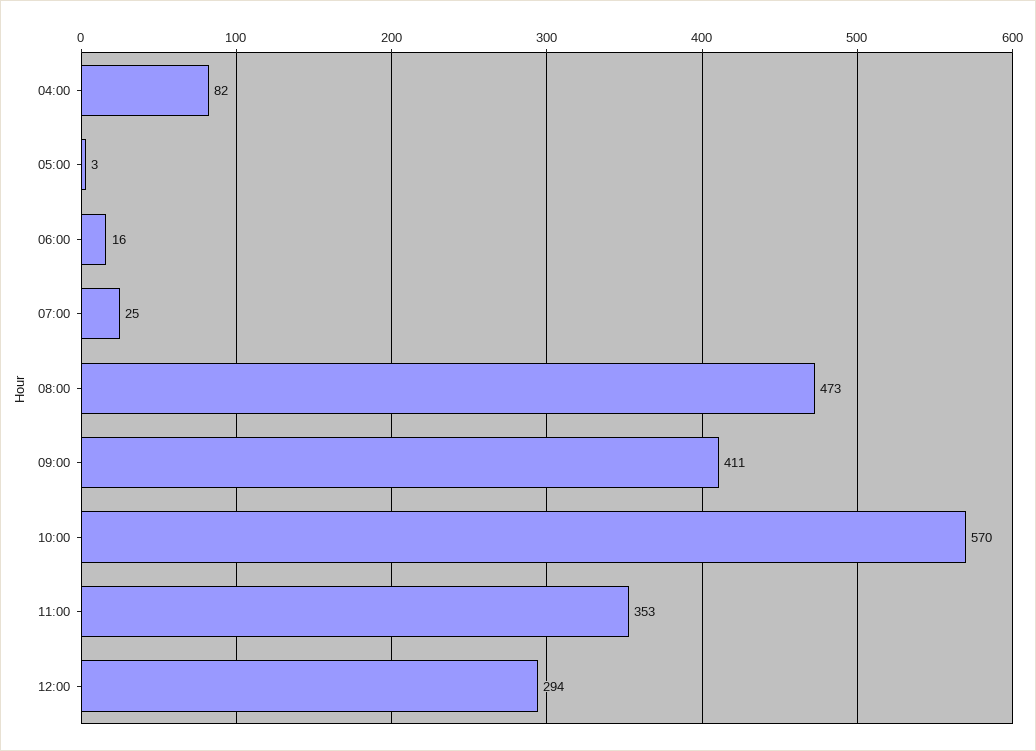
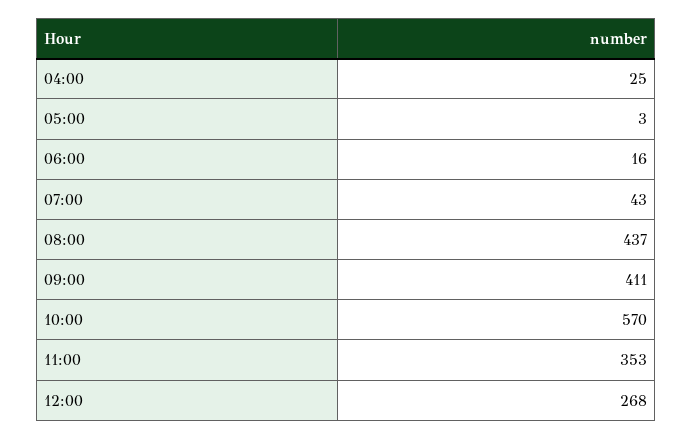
  {
-   "04:00": 82,
+   "04:00": 25,
    "05:00": 3,
    "06:00": 16,
-   "07:00": 25,
+   "07:00": 43,
-   "08:00": 473,
+   "08:00": 437,
    "09:00": 411,
    "10:00": 570,
    "11:00": 353,
-   "12:00": 294
+   "12:00": 268
  }

